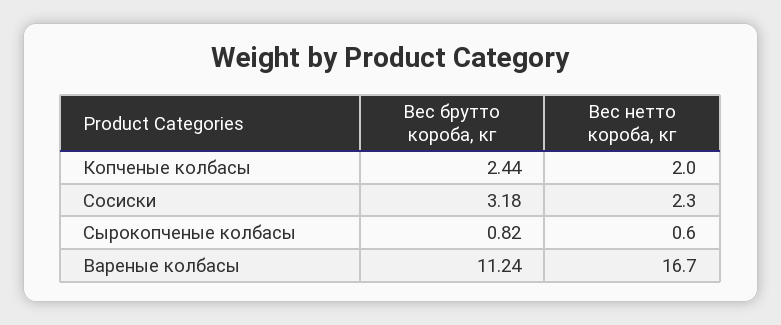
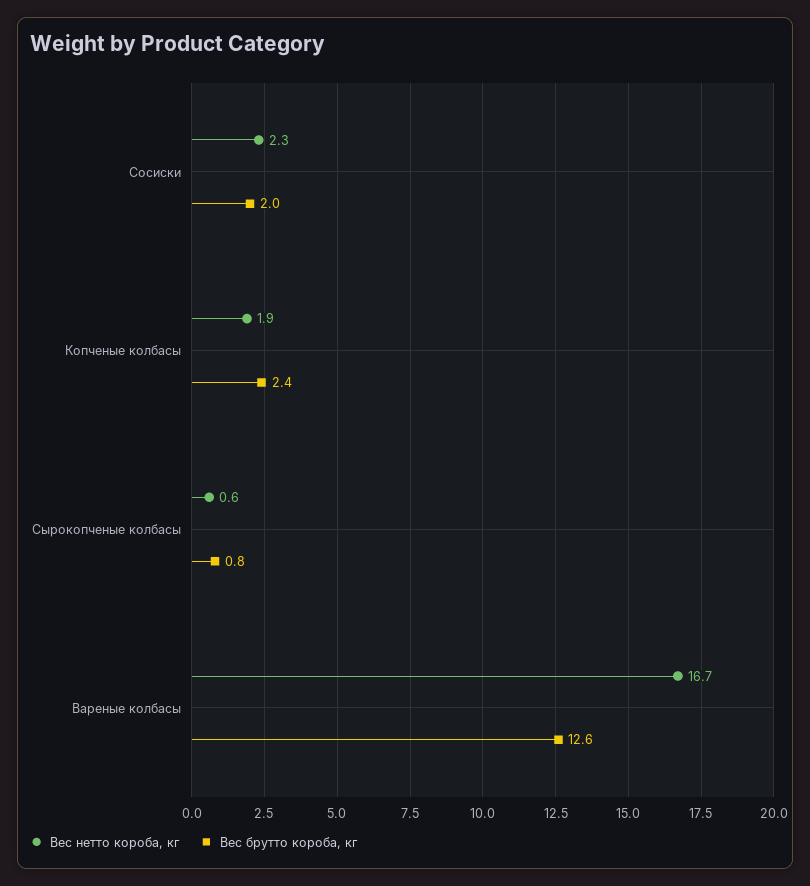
  {
    "Вес брутто короба, кг": {
      "Копченые колбасы": 2.44,
-     "Сосиски": 3.18,
+     "Сосиски": 2,
      "Сырокопченые колбасы": 0.82,
-     "Вареные колбасы": 11.24
+     "Вареные колбасы": 12.6
    },
    "Вес нетто короба, кг": {
-     "Копченые колбасы": 2,
+     "Копченые колбасы": 1.9,
      "Сосиски": 2.3,
      "Сырокопченые колбасы": 0.6,
      "Вареные колбасы": 16.7
    }
  }

